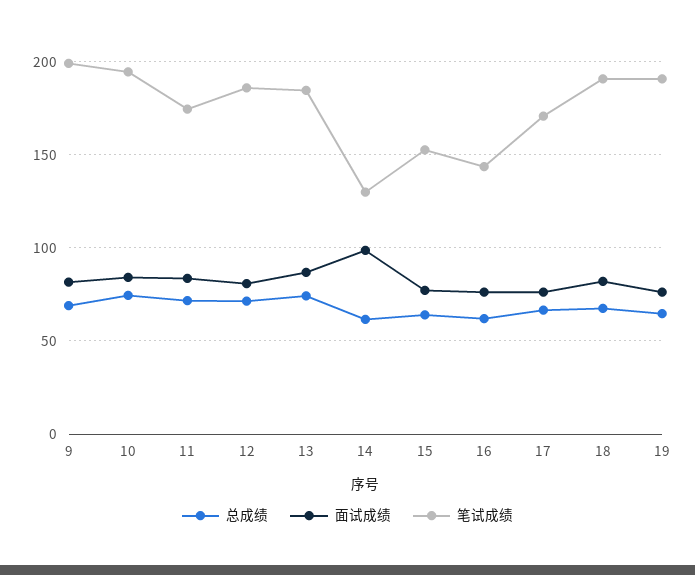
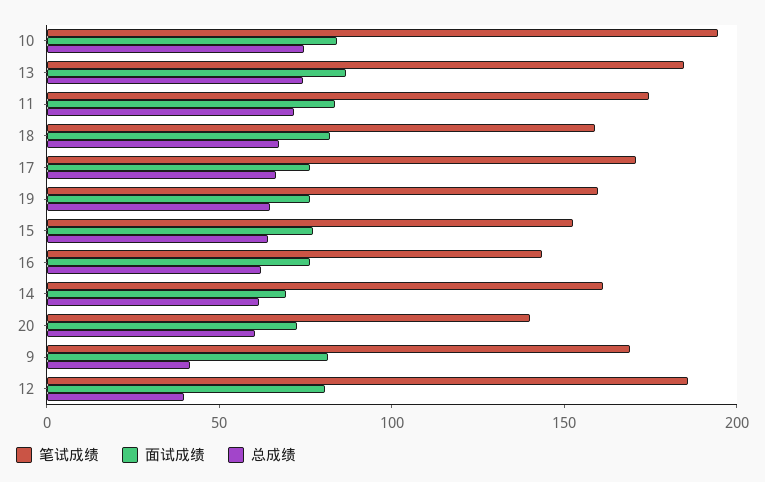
  {
    "总成绩": {
-     "9": 70,
+     "9": 40,
      "10": 75,
      "11": 70,
-     "12": 70,
+     "12": 40,
      "13": 75,
      "14": 60,
      "15": 65,
      "16": 60,
      "17": 65,
      "18": 65,
-     "19": 65
+     "19": 65,
+     "20": 60
    },
    "面试成绩": {
      "9": 80,
      "10": 85,
      "11": 85,
      "12": 80,
      "13": 85,
-     "14": 100,
+     "14": 70,
      "15": 75,
      "16": 75,
      "17": 75,
      "18": 80,
-     "19": 75
+     "19": 75,
+     "20": 70
    },
    "笔试成绩": {
-     "9": 200,
+     "9": 170,
      "10": 195,
      "11": 175,
      "12": 185,
      "13": 185,
-     "14": 130,
+     "14": 160,
      "15": 155,
      "16": 145,
      "17": 170,
-     "18": 190,
+     "18": 160,
-     "19": 190
+     "19": 160,
+     "20": 140
    }
  }

